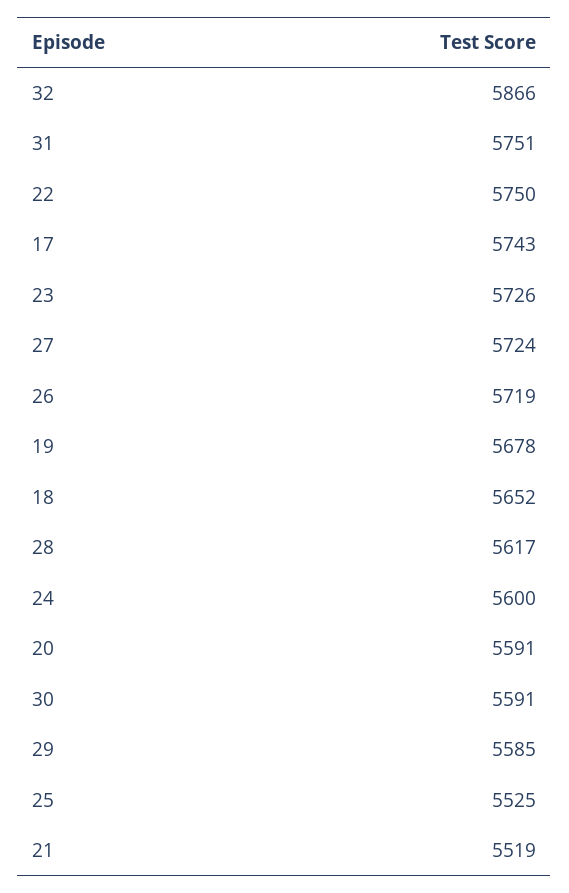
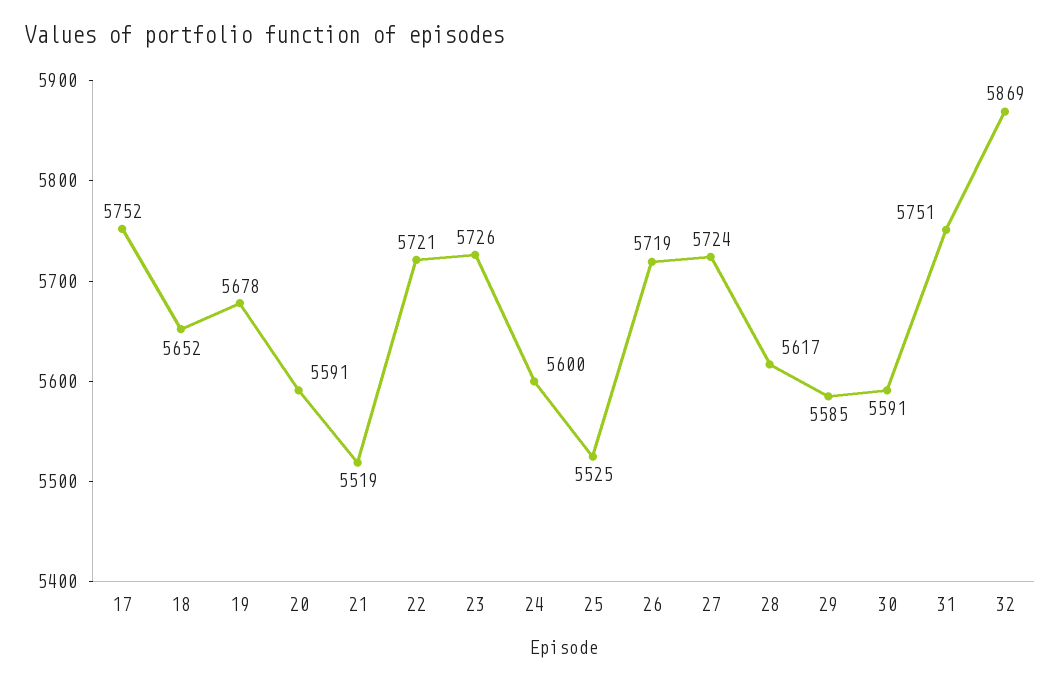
  {
-   "32": 5866,
+   "32": 5869,
    "31": 5751,
-   "22": 5750,
+   "22": 5721,
-   "17": 5743,
+   "17": 5752,
    "23": 5726,
    "27": 5724,
    "26": 5719,
    "19": 5678,
    "18": 5652,
    "28": 5617,
    "24": 5600,
    "20": 5591,
    "30": 5591,
    "29": 5585,
    "25": 5525,
    "21": 5519
  }

